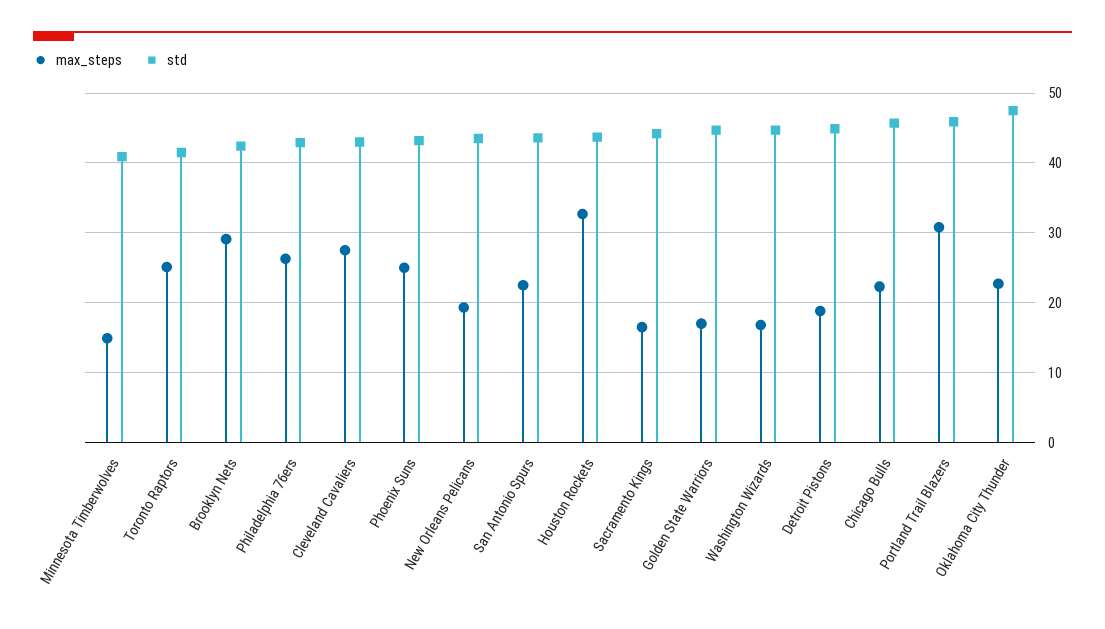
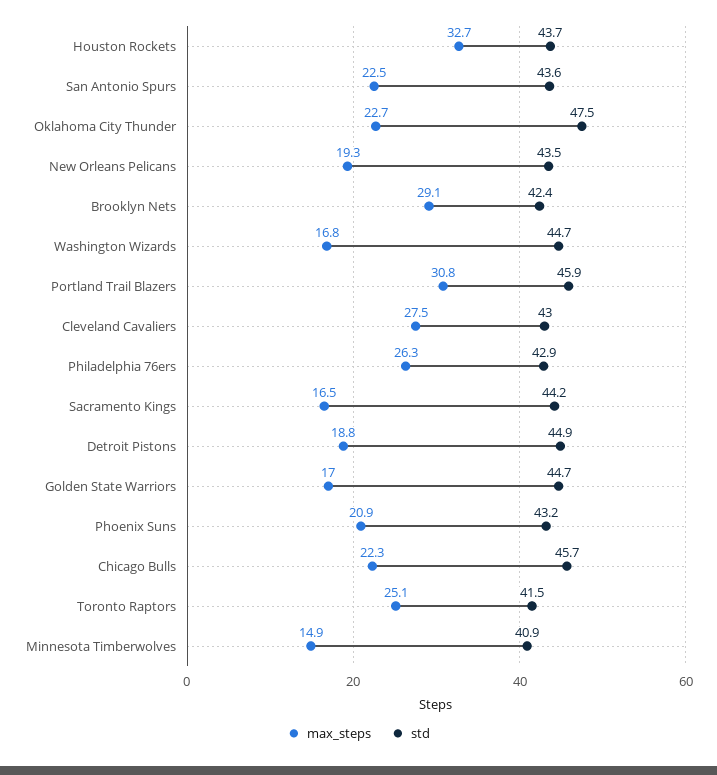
  {
    "max_steps": {
      "Minnesota Timberwolves": 14.9,
      "Toronto Raptors": 25.1,
      "Brooklyn Nets": 29.1,
      "Philadelphia 76ers": 26.3,
      "Cleveland Cavaliers": 27.5,
-     "Phoenix Suns": 25,
+     "Phoenix Suns": 20.9,
      "New Orleans Pelicans": 19.3,
      "San Antonio Spurs": 22.5,
      "Houston Rockets": 32.7,
      "Sacramento Kings": 16.5,
      "Golden State Warriors": 17,
      "Washington Wizards": 16.8,
      "Detroit Pistons": 18.8,
      "Chicago Bulls": 22.3,
      "Portland Trail Blazers": 30.8,
      "Oklahoma City Thunder": 22.7
    },
    "std": {
      "Minnesota Timberwolves": 40.9,
      "Toronto Raptors": 41.5,
      "Brooklyn Nets": 42.4,
      "Philadelphia 76ers": 42.9,
      "Cleveland Cavaliers": 43,
      "Phoenix Suns": 43.2,
      "New Orleans Pelicans": 43.5,
      "San Antonio Spurs": 43.6,
      "Houston Rockets": 43.7,
      "Sacramento Kings": 44.2,
      "Golden State Warriors": 44.7,
      "Washington Wizards": 44.7,
      "Detroit Pistons": 44.9,
      "Chicago Bulls": 45.7,
      "Portland Trail Blazers": 45.9,
      "Oklahoma City Thunder": 47.5
    }
  }

